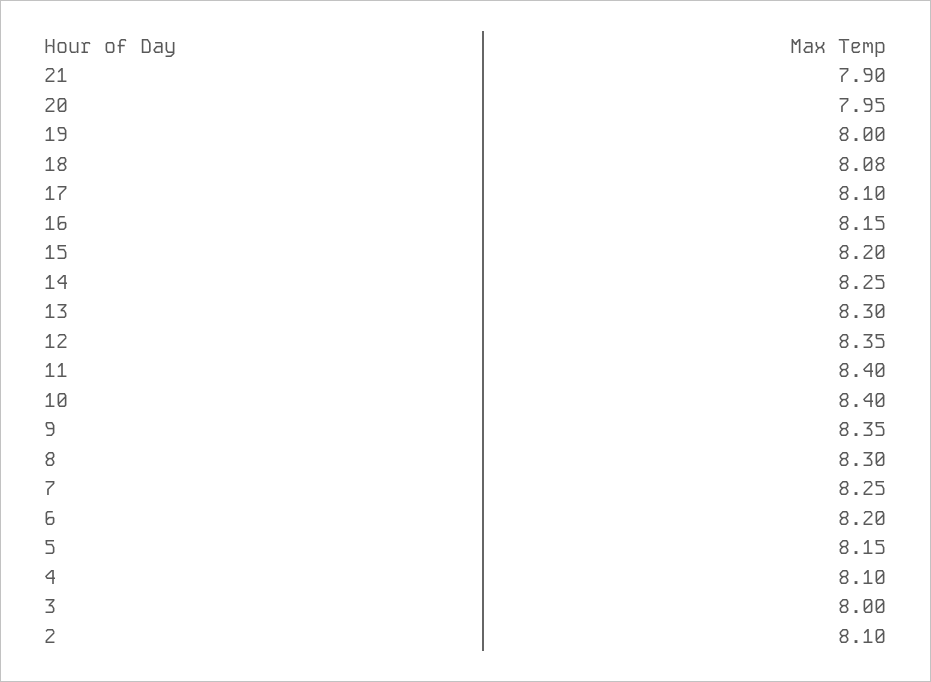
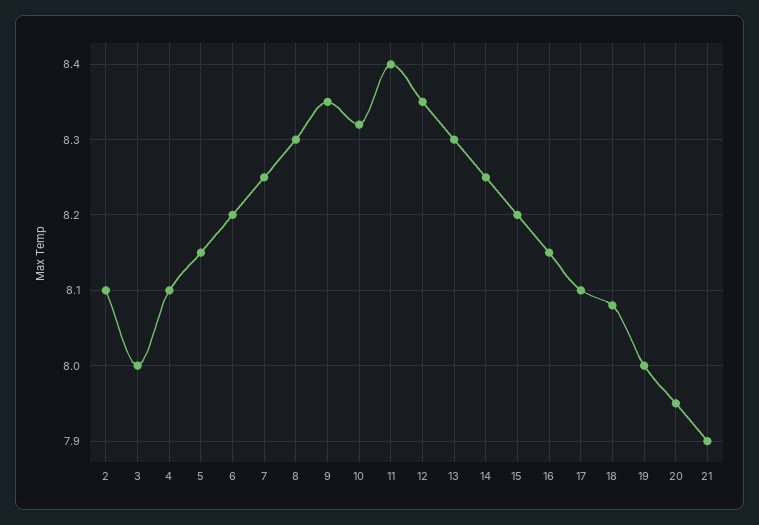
  {
    "21": 7.9,
    "20": 7.95,
    "19": 8,
    "18": 8.08,
    "17": 8.1,
    "16": 8.15,
    "15": 8.2,
    "14": 8.25,
    "13": 8.3,
    "12": 8.35,
    "11": 8.4,
-   "10": 8.4,
+   "10": 8.32,
    "9": 8.35,
    "8": 8.3,
    "7": 8.25,
    "6": 8.2,
    "5": 8.15,
    "4": 8.1,
    "3": 8,
    "2": 8.1
  }

